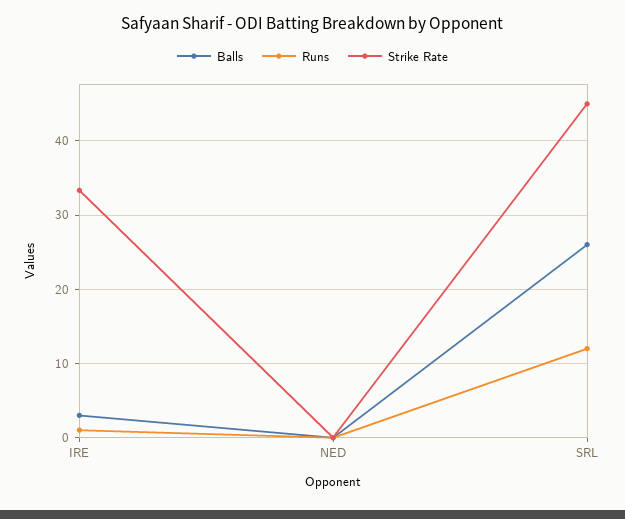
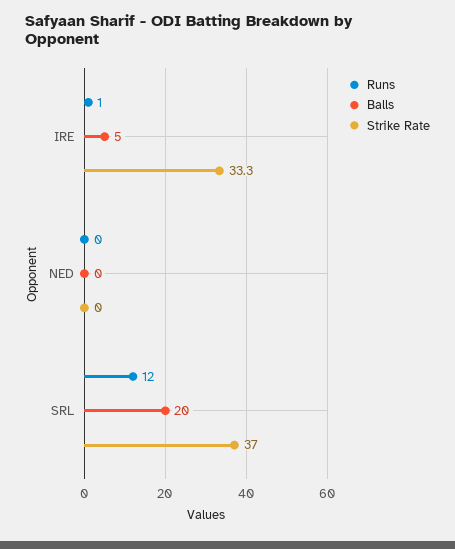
  {
    "Balls": {
-     "IRE": 3,
+     "IRE": 5,
      "NED": 0,
-     "SRL": 26
+     "SRL": 20
    },
    "Runs": {
      "IRE": 1,
      "NED": 0,
      "SRL": 12
    },
    "Strike Rate": {
      "IRE": 33.3,
      "NED": 0,
-     "SRL": 45
+     "SRL": 37
    }
  }

